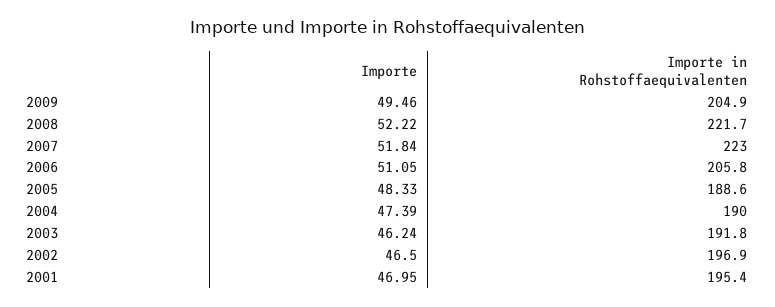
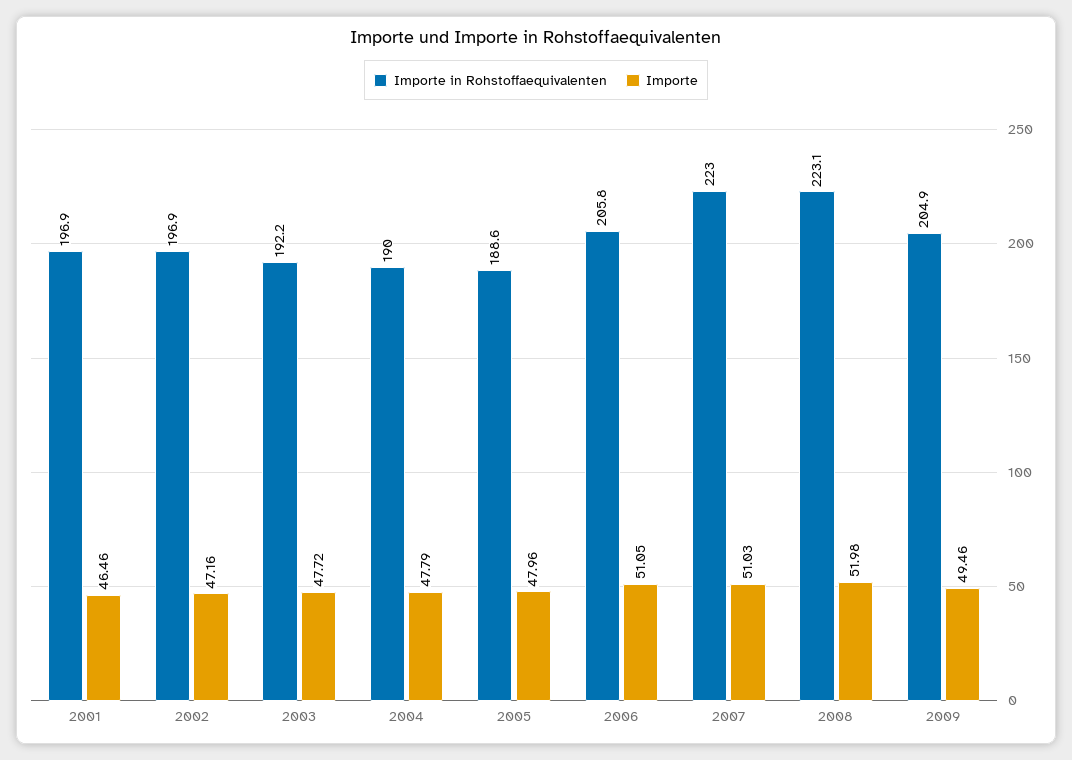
  {
    "Importe": {
      "2009": 49.46,
-     "2008": 52.22,
+     "2008": 51.98,
-     "2007": 51.84,
+     "2007": 51.03,
      "2006": 51.05,
-     "2005": 48.33,
+     "2005": 47.96,
-     "2004": 47.39,
+     "2004": 47.79,
-     "2003": 46.24,
+     "2003": 47.72,
-     "2002": 46.5,
+     "2002": 47.16,
-     "2001": 46.95
+     "2001": 46.46
    },
    "Importe in Rohstoffaequivalenten": {
      "2009": 204.9,
-     "2008": 221.7,
+     "2008": 223.1,
      "2007": 223,
      "2006": 205.8,
      "2005": 188.6,
      "2004": 190,
-     "2003": 191.8,
+     "2003": 192.2,
      "2002": 196.9,
-     "2001": 195.4
+     "2001": 196.9
    }
  }

